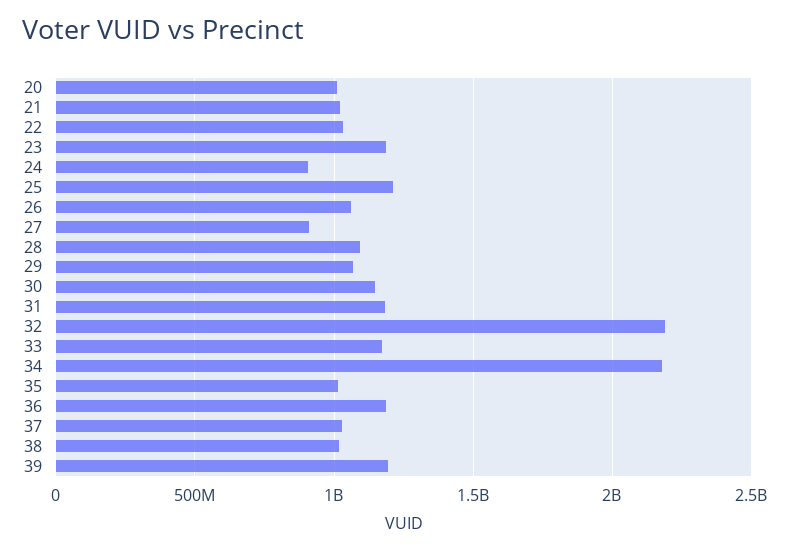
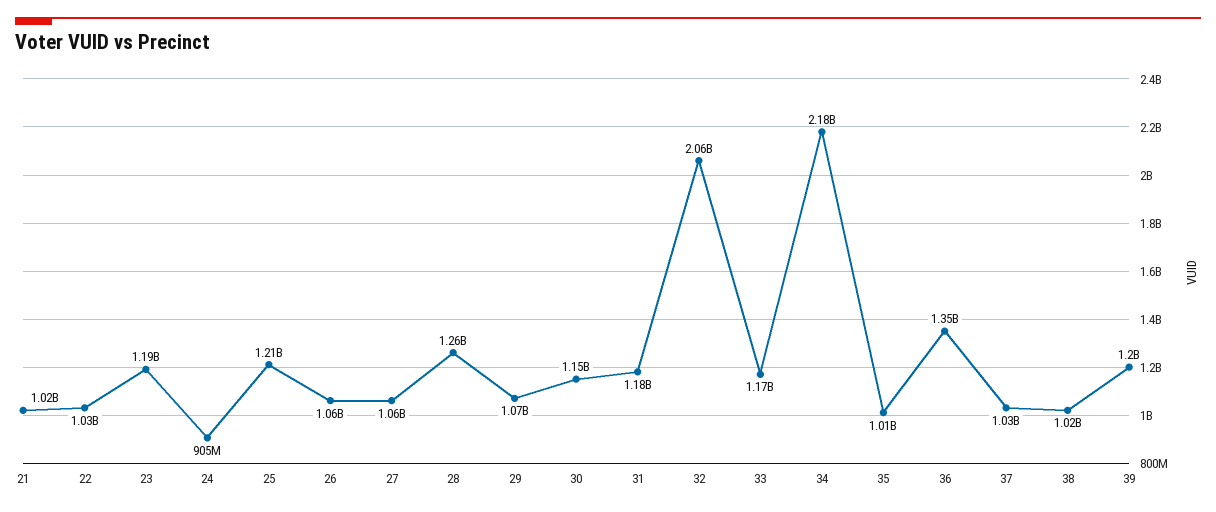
  {
-   "20": 1000000000,
    "21": 1020000000,
    "22": 1030000000,
    "23": 1190000000,
    "24": 905000000,
    "25": 1210000000,
    "26": 1060000000,
-   "27": 900000000,
+   "27": 1060000000,
-   "28": 1100000000,
+   "28": 1260000000,
    "29": 1070000000,
    "30": 1150000000,
    "31": 1180000000,
-   "32": 2200000000,
+   "32": 2060000000,
    "33": 1170000000,
    "34": 2180000000,
    "35": 1010000000,
-   "36": 1200000000,
+   "36": 1350000000,
    "37": 1030000000,
    "38": 1020000000,
    "39": 1200000000
  }

